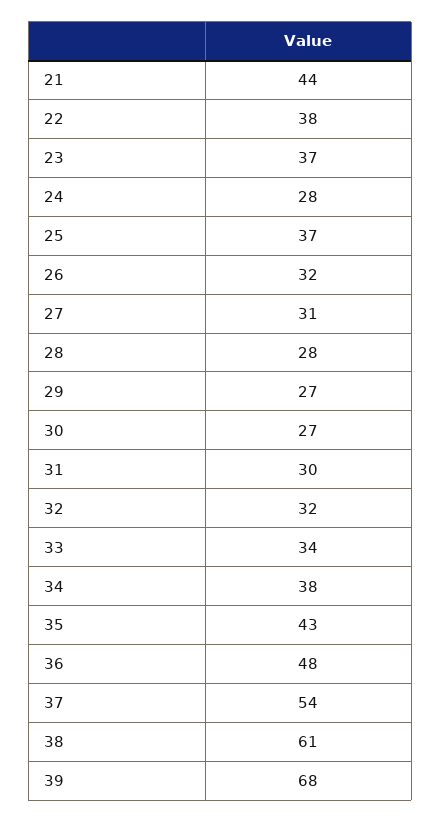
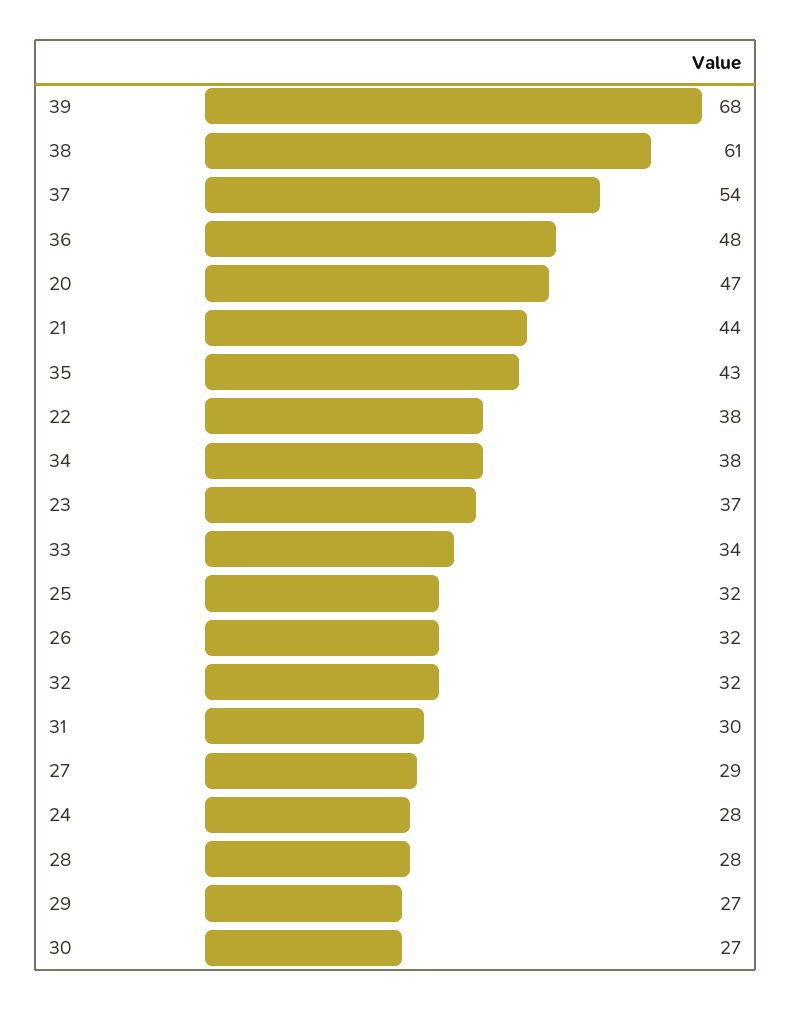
  {
    "21": 44,
    "22": 38,
    "23": 37,
    "24": 28,
-   "25": 37,
+   "25": 32,
    "26": 32,
-   "27": 31,
+   "27": 29,
    "28": 28,
    "29": 27,
    "30": 27,
    "31": 30,
    "32": 32,
    "33": 34,
    "34": 38,
    "35": 43,
    "36": 48,
    "37": 54,
    "38": 61,
-   "39": 68
+   "39": 68,
+   "20": 47
  }

